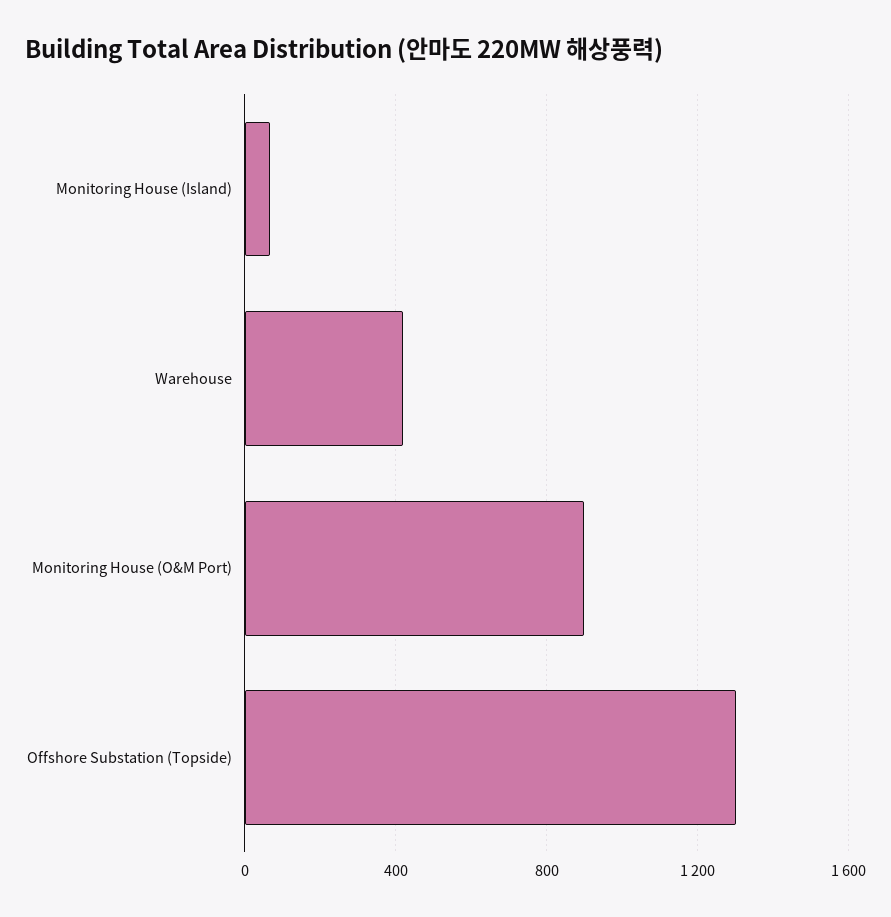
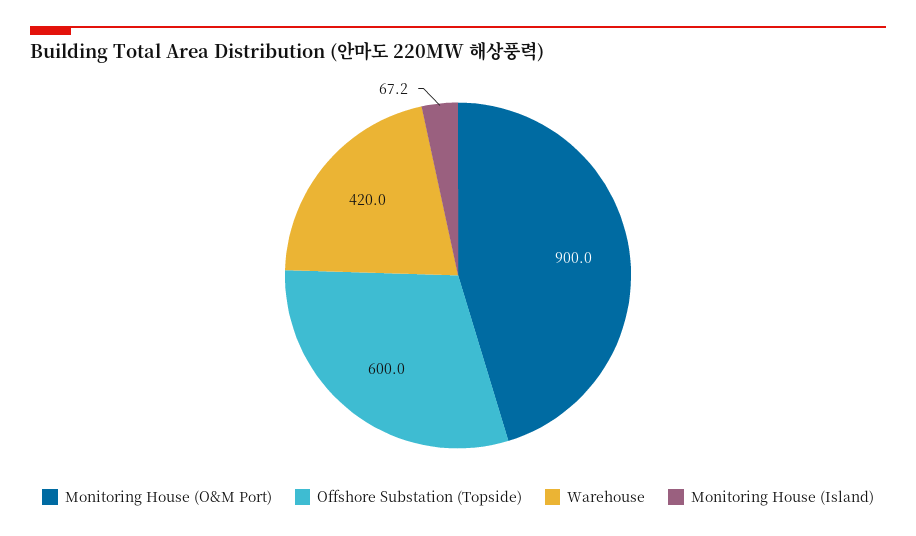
  {
    "Monitoring House (Island)": 67.2,
    "Warehouse": 420,
    "Monitoring House (O&M Port)": 900,
-   "Offshore Substation (Topside)": 1300
+   "Offshore Substation (Topside)": 600
  }

